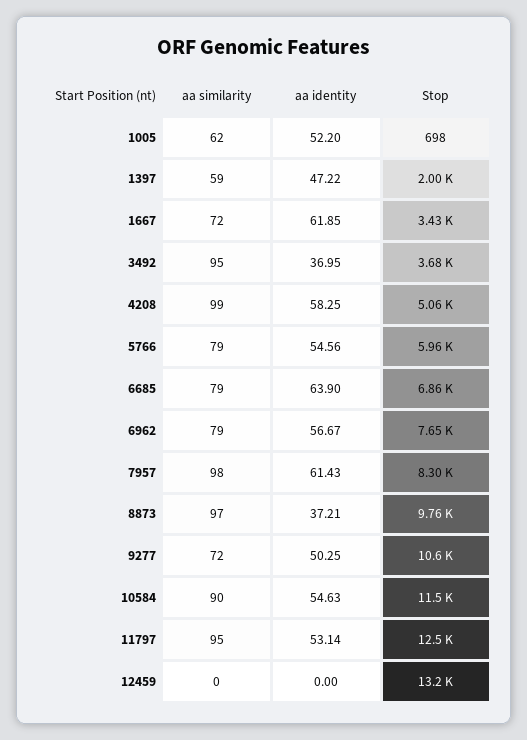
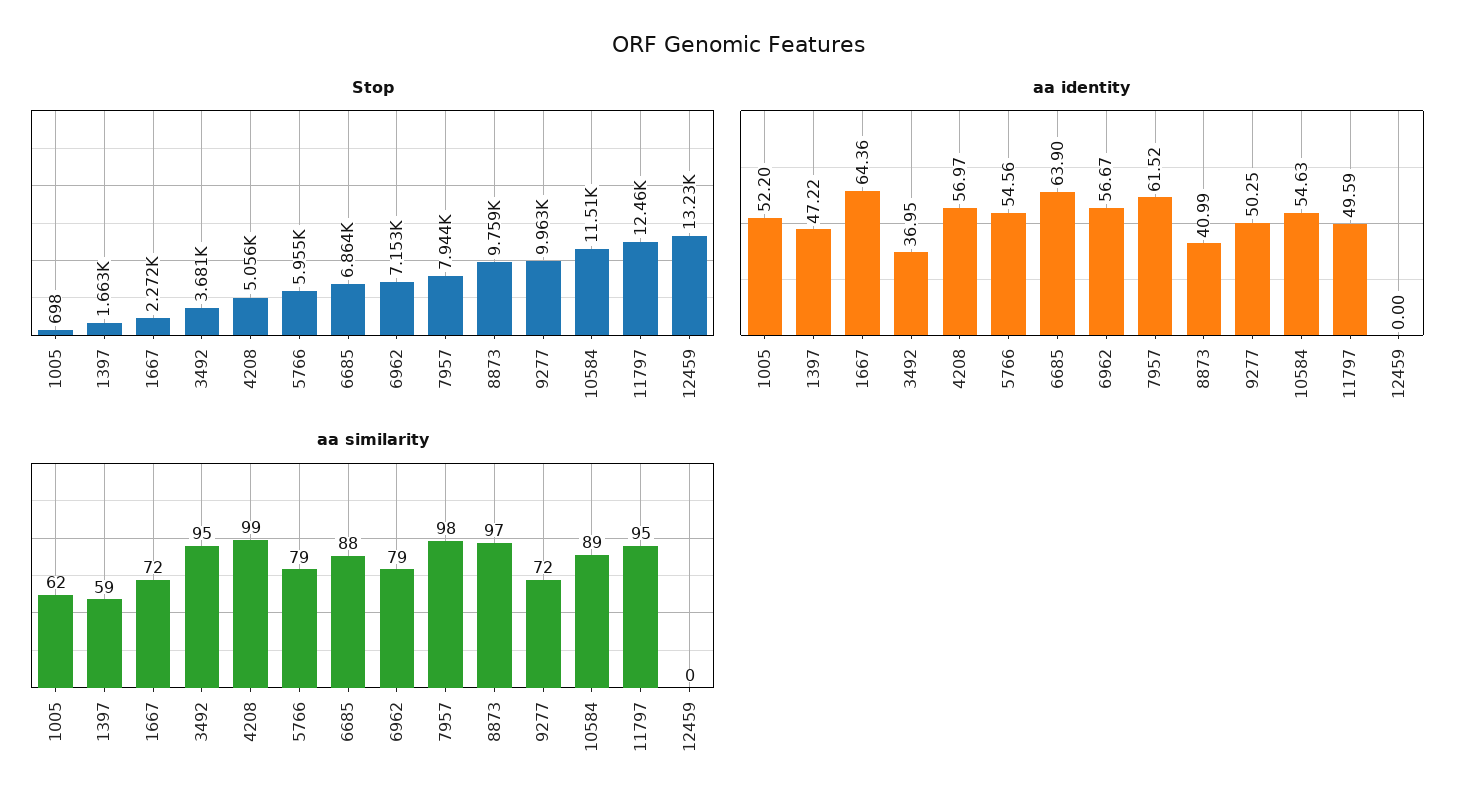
  {
    "aa similarity": {
      "1005": 62,
      "1397": 59,
      "1667": 72,
      "3492": 95,
      "4208": 99,
      "5766": 79,
-     "6685": 79,
+     "6685": 88,
      "6962": 79,
      "7957": 98,
      "8873": 97,
      "9277": 72,
-     "10584": 90,
+     "10584": 89,
      "11797": 95,
      "12459": 0
    },
    "aa identity": {
      "1005": 52.2,
      "1397": 47.22,
-     "1667": 61.85,
+     "1667": 64.36,
      "3492": 36.95,
-     "4208": 58.25,
+     "4208": 56.97,
      "5766": 54.56,
      "6685": 63.9,
      "6962": 56.67,
-     "7957": 61.43,
+     "7957": 61.52,
-     "8873": 37.21,
+     "8873": 40.99,
      "9277": 50.25,
      "10584": 54.63,
-     "11797": 53.14,
+     "11797": 49.59,
      "12459": 0
    },
    "Stop": {
      "1005": 698,
-     "1397": 2000,
+     "1397": 1663,
-     "1667": 3430,
+     "1667": 2272,
      "3492": 3681,
      "4208": 5056,
      "5766": 5955,
      "6685": 6864,
-     "6962": 7650,
+     "6962": 7153,
-     "7957": 8300,
+     "7957": 7944,
      "8873": 9759,
-     "9277": 10600,
+     "9277": 9963,
      "10584": 11510,
      "11797": 12460,
      "12459": 13230
    }
  }

